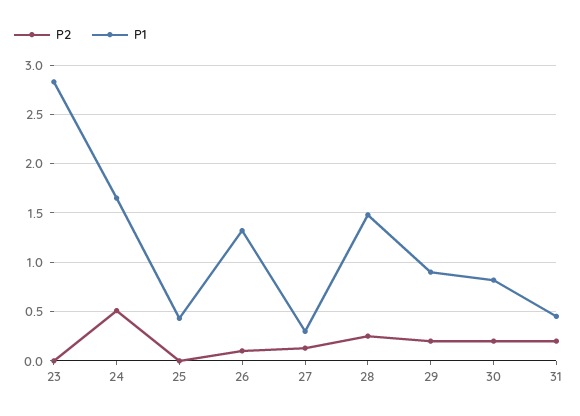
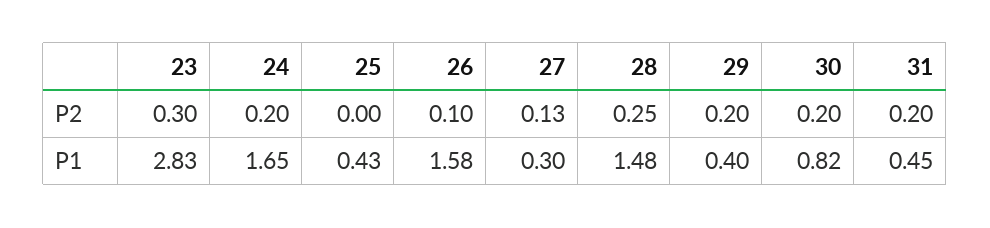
  {
    "P2": {
-     "23": 0,
+     "23": 0.3,
-     "24": 0.5,
+     "24": 0.2,
      "25": 0,
      "26": 0.1,
      "27": 0.13,
      "28": 0.25,
      "29": 0.2,
      "30": 0.2,
      "31": 0.2
    },
    "P1": {
      "23": 2.83,
      "24": 1.65,
      "25": 0.43,
-     "26": 1.3,
+     "26": 1.58,
      "27": 0.3,
      "28": 1.48,
-     "29": 0.9,
+     "29": 0.4,
      "30": 0.82,
      "31": 0.45
    }
  }

